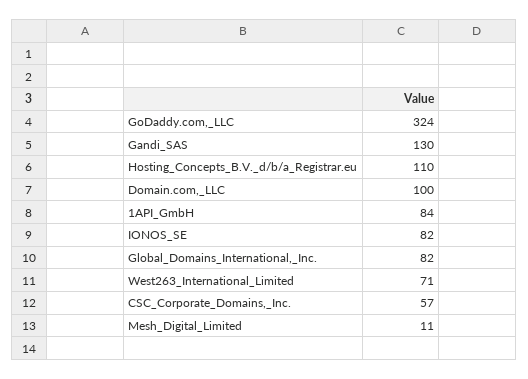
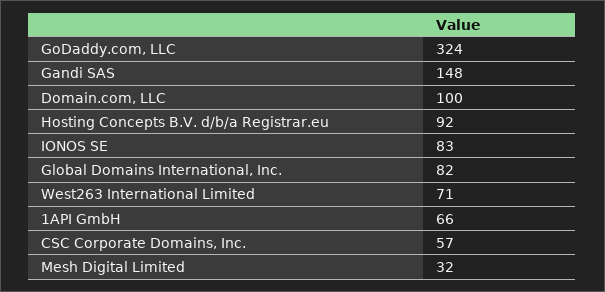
  {
    "GoDaddy.com,_LLC": 324,
-   "Gandi_SAS": 130,
+   "Gandi_SAS": 148,
-   "Hosting_Concepts_B.V._d/b/a_Registrar.eu": 110,
+   "Hosting_Concepts_B.V._d/b/a_Registrar.eu": 92,
    "Domain.com,_LLC": 100,
-   "1API_GmbH": 84,
+   "1API_GmbH": 66,
-   "IONOS_SE": 82,
+   "IONOS_SE": 83,
    "Global_Domains_International,_Inc.": 82,
    "West263_International_Limited": 71,
    "CSC_Corporate_Domains,_Inc.": 57,
-   "Mesh_Digital_Limited": 11
+   "Mesh_Digital_Limited": 32
  }

